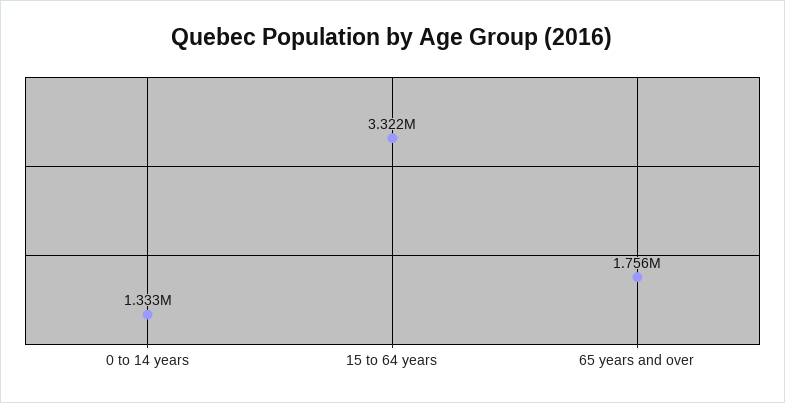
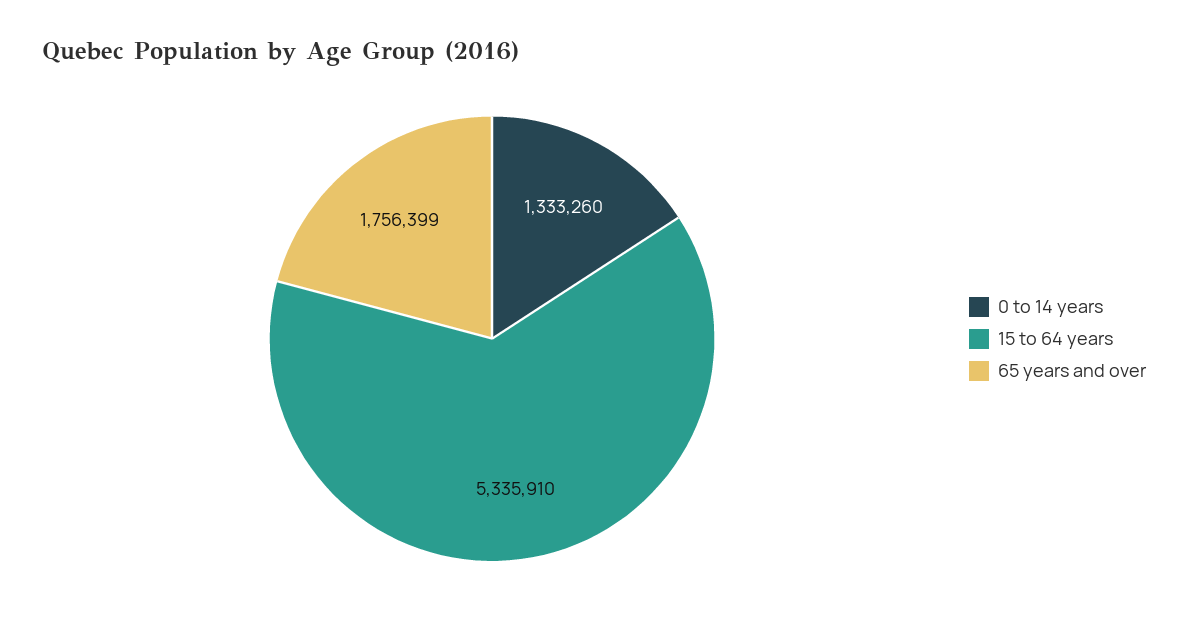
  {
    "0 to 14 years": 1333260,
-   "15 to 64 years": 3322000,
+   "15 to 64 years": 5335910,
    "65 years and over": 1756399
  }

